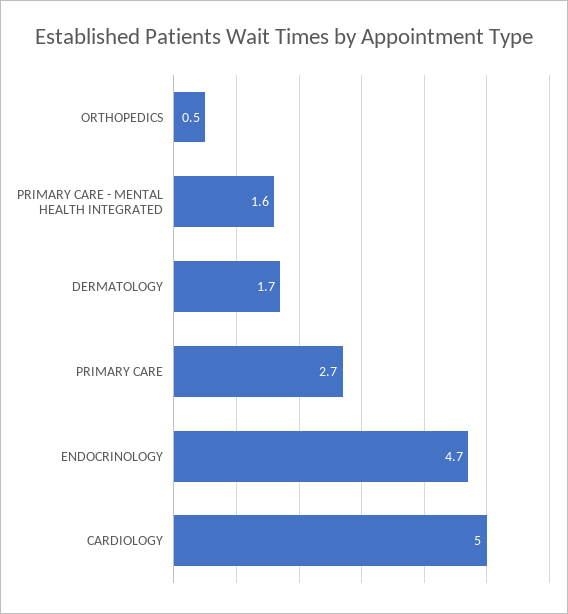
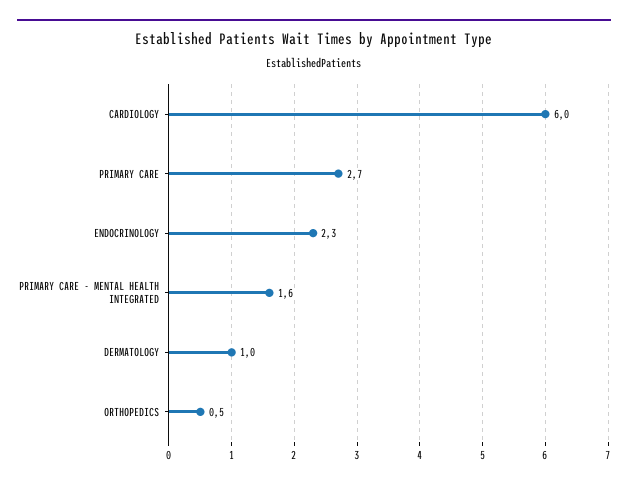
  {
    "ORTHOPEDICS": 0.5,
    "PRIMARY CARE - MENTAL HEALTH INTEGRATED": 1.6,
-   "DERMATOLOGY": 1.7,
+   "DERMATOLOGY": 1,
    "PRIMARY CARE": 2.7,
-   "ENDOCRINOLOGY": 4.7,
+   "ENDOCRINOLOGY": 2.3,
-   "CARDIOLOGY": 5
+   "CARDIOLOGY": 6
  }

